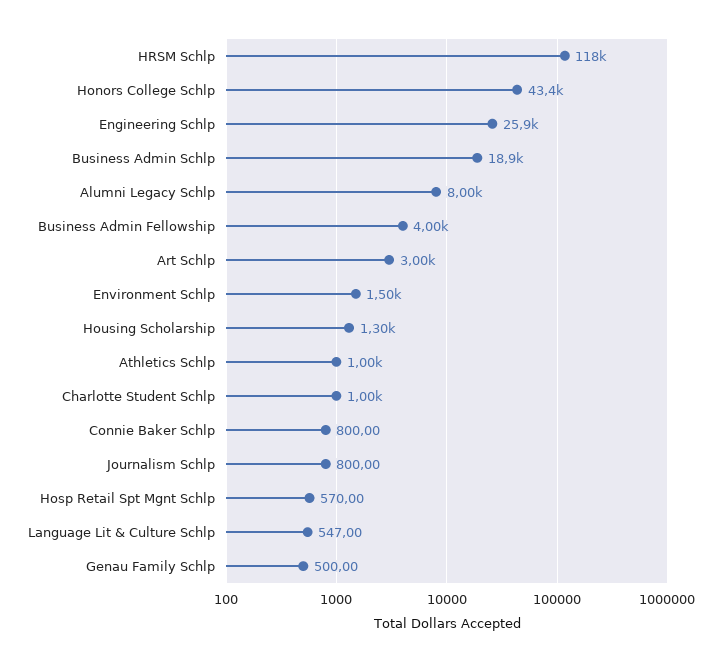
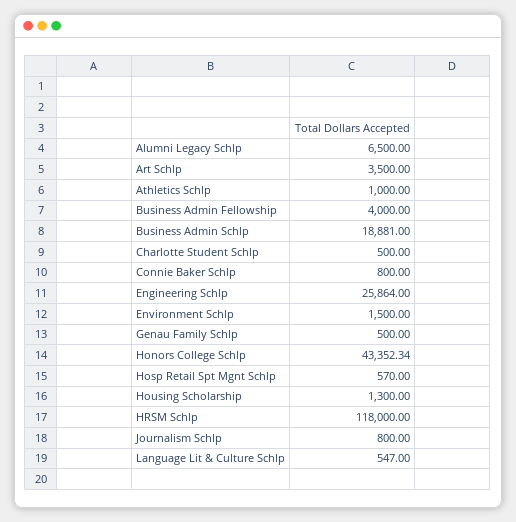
  {
    "HRSM Schlp": 118000,
    "Honors College Schlp": 43352.34,
    "Engineering Schlp": 25864,
    "Business Admin Schlp": 18881,
-   "Alumni Legacy Schlp": 8000,
+   "Alumni Legacy Schlp": 6500,
    "Business Admin Fellowship": 4000,
-   "Art Schlp": 3000,
+   "Art Schlp": 3500,
    "Environment Schlp": 1500,
    "Housing Scholarship": 1300,
    "Athletics Schlp": 1000,
-   "Charlotte Student Schlp": 1000,
+   "Charlotte Student Schlp": 500,
    "Connie Baker Schlp": 800,
    "Journalism Schlp": 800,
    "Hosp Retail Spt Mgnt Schlp": 570,
    "Language Lit & Culture Schlp": 547,
    "Genau Family Schlp": 500
  }

